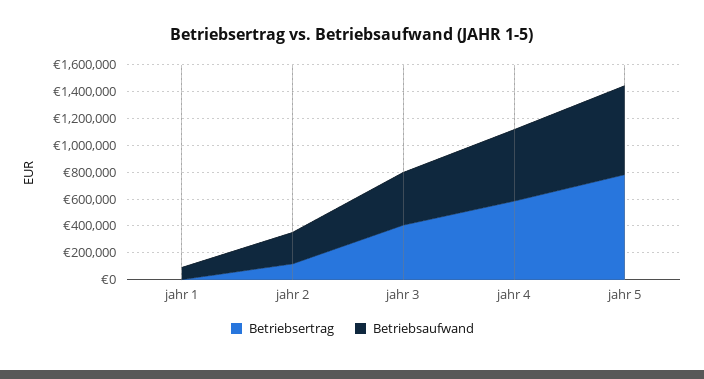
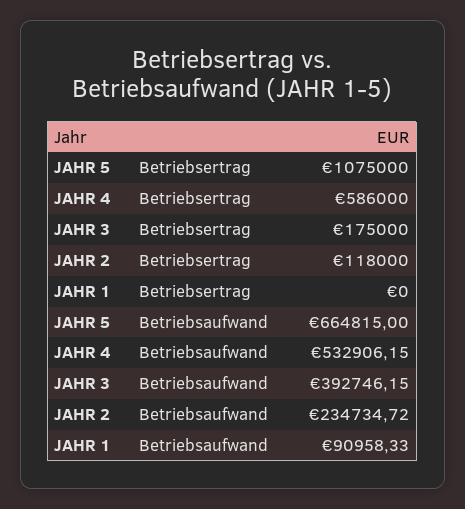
  {
    "Betriebsertrag": {
      "jahr 1": 0,
      "jahr 2": 118000,
-     "jahr 3": 400000,
+     "jahr 3": 175000,
      "jahr 4": 586000,
-     "jahr 5": 800000
+     "jahr 5": 1075000
    },
    "Betriebsaufwand": {
      "jahr 1": 90958.33,
      "jahr 2": 234734.72,
      "jahr 3": 392746.15,
      "jahr 4": 532906.15,
      "jahr 5": 664815
    }
  }

